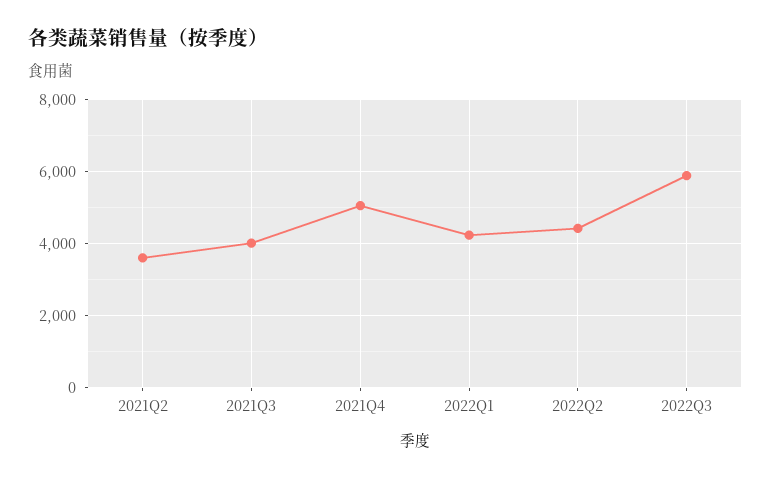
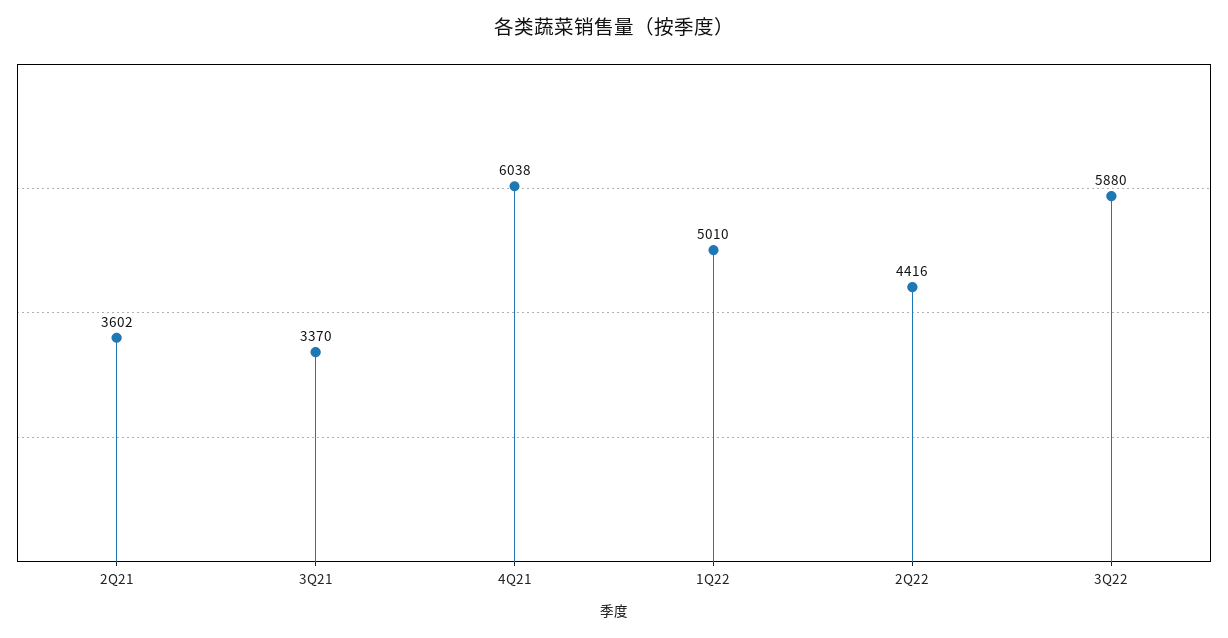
  {
    "2021Q2": 3602,
-   "2021Q3": 4000,
+   "2021Q3": 3370,
-   "2021Q4": 5000,
+   "2021Q4": 6038,
-   "2022Q1": 4200,
+   "2022Q1": 5010,
    "2022Q2": 4416,
    "2022Q3": 5880
  }

